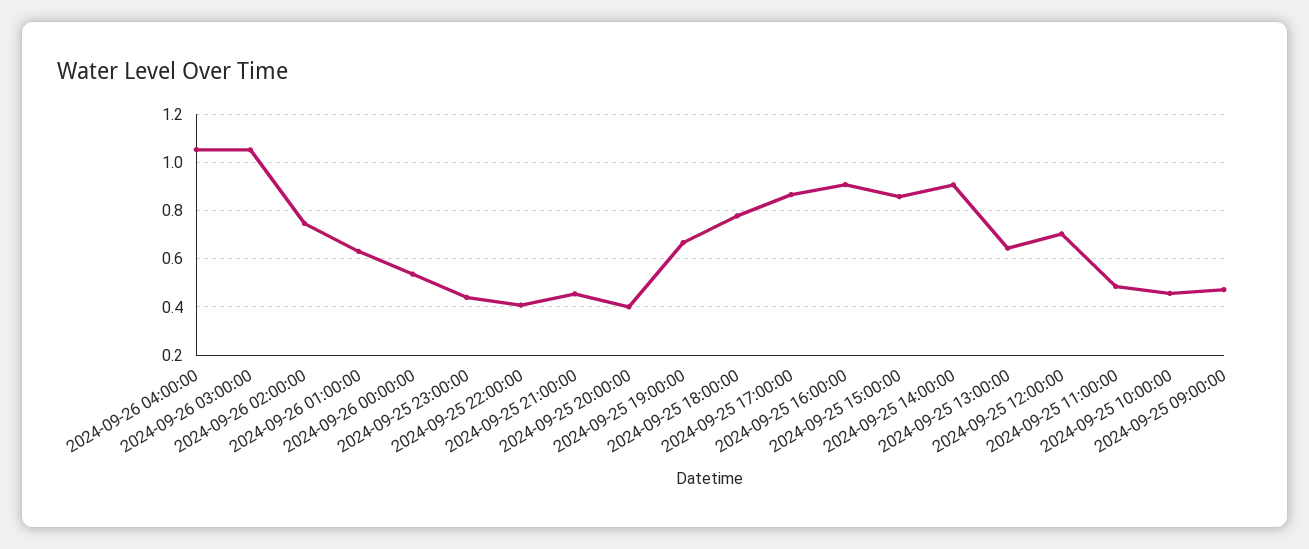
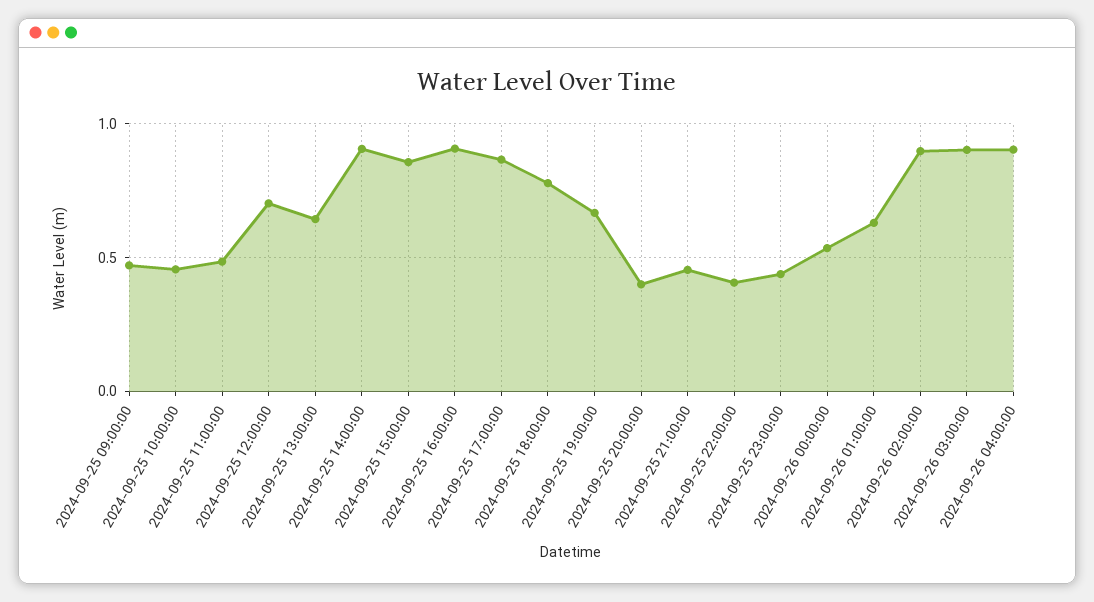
  {
-   "2024-09-26 04:00:00": 1.05,
+   "2024-09-26 04:00:00": 0.9,
-   "2024-09-26 03:00:00": 1.05,
+   "2024-09-26 03:00:00": 0.9,
-   "2024-09-26 02:00:00": 0.75,
+   "2024-09-26 02:00:00": 0.9,
    "2024-09-26 01:00:00": 0.625,
    "2024-09-26 00:00:00": 0.525,
    "2024-09-25 23:00:00": 0.45,
    "2024-09-25 22:00:00": 0.4,
    "2024-09-25 21:00:00": 0.45,
    "2024-09-25 20:00:00": 0.4,
    "2024-09-25 19:00:00": 0.675,
    "2024-09-25 18:00:00": 0.775,
    "2024-09-25 17:00:00": 0.875,
    "2024-09-25 16:00:00": 0.9,
    "2024-09-25 15:00:00": 0.85,
    "2024-09-25 14:00:00": 0.9,
    "2024-09-25 13:00:00": 0.65,
    "2024-09-25 12:00:00": 0.7,
    "2024-09-25 11:00:00": 0.475,
    "2024-09-25 10:00:00": 0.45,
    "2024-09-25 09:00:00": 0.475
  }

